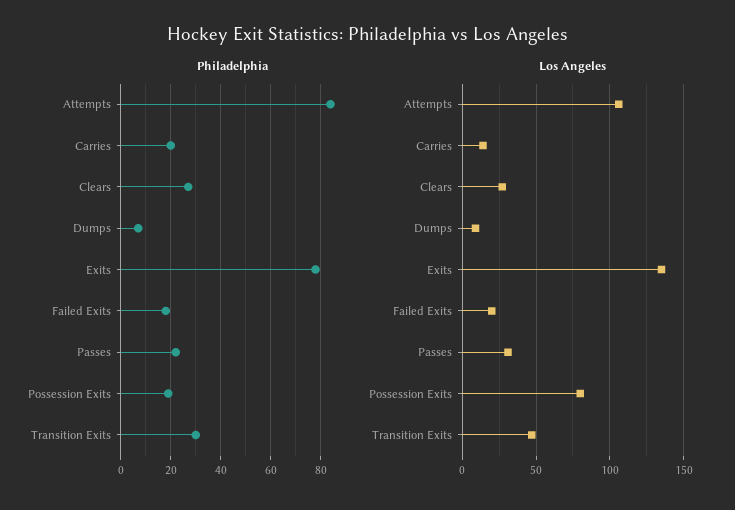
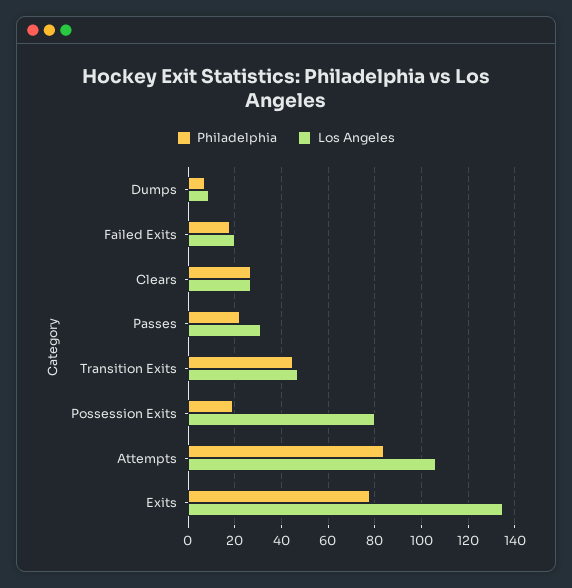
  {
    "Philadelphia": {
      "Attempts": 85,
-     "Carries": 20,
      "Clears": 25,
      "Dumps": 5,
      "Exits": 80,
      "Failed Exits": 20,
      "Passes": 20,
      "Possession Exits": 20,
-     "Transition Exits": 30
+     "Transition Exits": 45
    },
    "Los Angeles": {
      "Attempts": 105,
-     "Carries": 15,
      "Clears": 25,
      "Dumps": 10,
      "Exits": 135,
      "Failed Exits": 20,
      "Passes": 30,
      "Possession Exits": 80,
      "Transition Exits": 45
    }
  }

